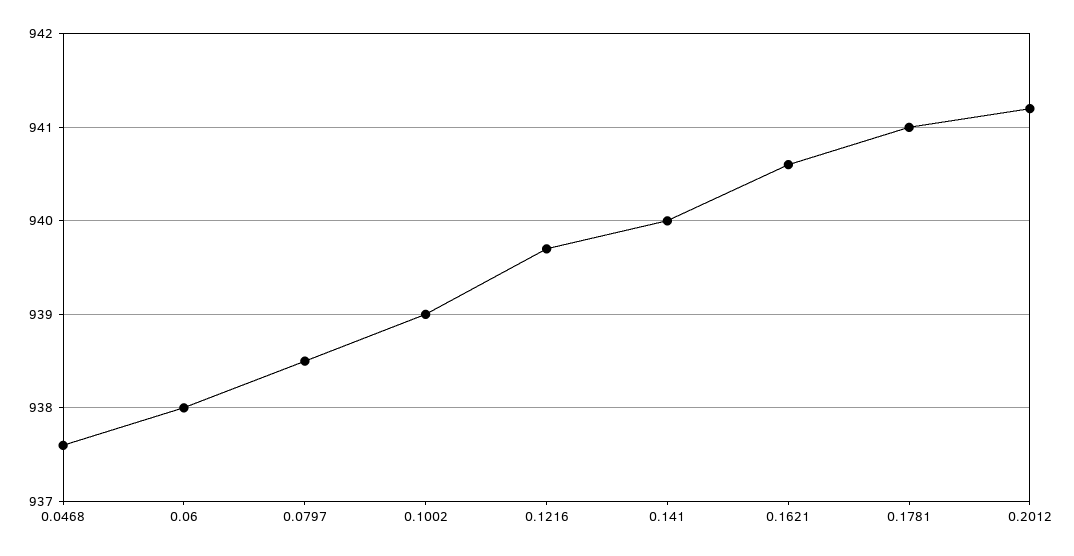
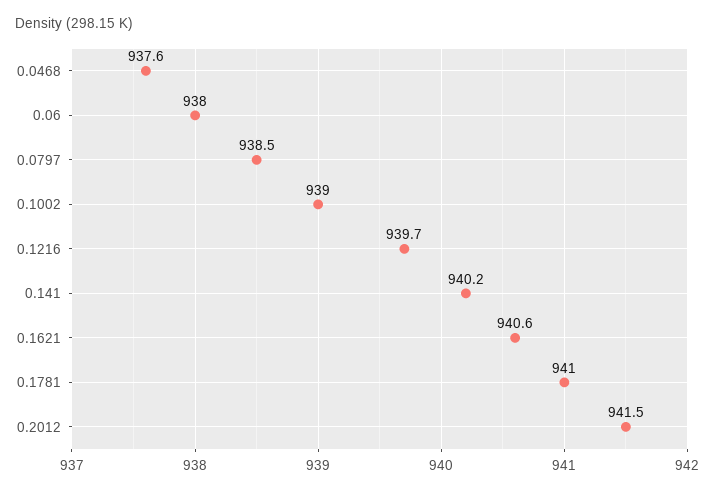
  {
    "0.0468": 937.6,
    "0.06": 938,
    "0.0797": 938.5,
    "0.1002": 939,
    "0.1216": 939.7,
-   "0.141": 940,
+   "0.141": 940.2,
    "0.1621": 940.6,
    "0.1781": 941,
-   "0.2012": 941.2
+   "0.2012": 941.5
  }

